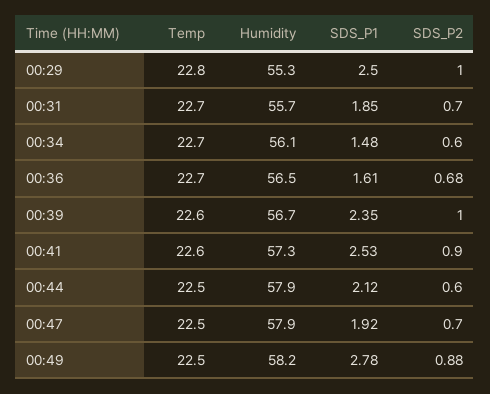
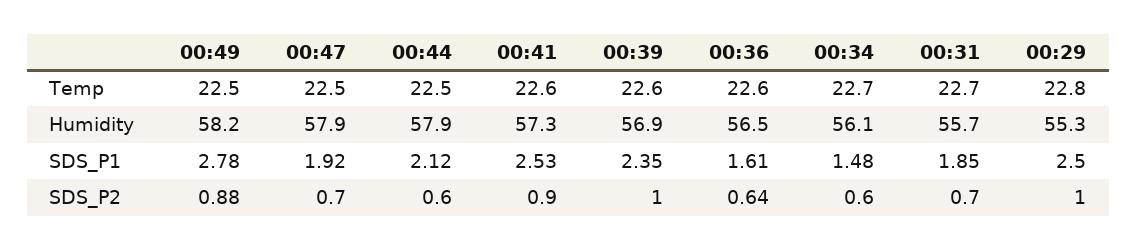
  {
    "Temp": {
      "00:29": 22.8,
      "00:31": 22.7,
      "00:34": 22.7,
-     "00:36": 22.7,
+     "00:36": 22.6,
      "00:39": 22.6,
      "00:41": 22.6,
      "00:44": 22.5,
      "00:47": 22.5,
      "00:49": 22.5
    },
    "Humidity": {
      "00:29": 55.3,
      "00:31": 55.7,
      "00:34": 56.1,
      "00:36": 56.5,
-     "00:39": 56.7,
+     "00:39": 56.9,
      "00:41": 57.3,
      "00:44": 57.9,
      "00:47": 57.9,
      "00:49": 58.2
    },
    "SDS_P1": {
      "00:29": 2.5,
      "00:31": 1.85,
      "00:34": 1.48,
      "00:36": 1.61,
      "00:39": 2.35,
      "00:41": 2.53,
      "00:44": 2.12,
      "00:47": 1.92,
      "00:49": 2.78
    },
    "SDS_P2": {
      "00:29": 1,
      "00:31": 0.7,
      "00:34": 0.6,
-     "00:36": 0.68,
+     "00:36": 0.64,
      "00:39": 1,
      "00:41": 0.9,
      "00:44": 0.6,
      "00:47": 0.7,
      "00:49": 0.88
    }
  }

